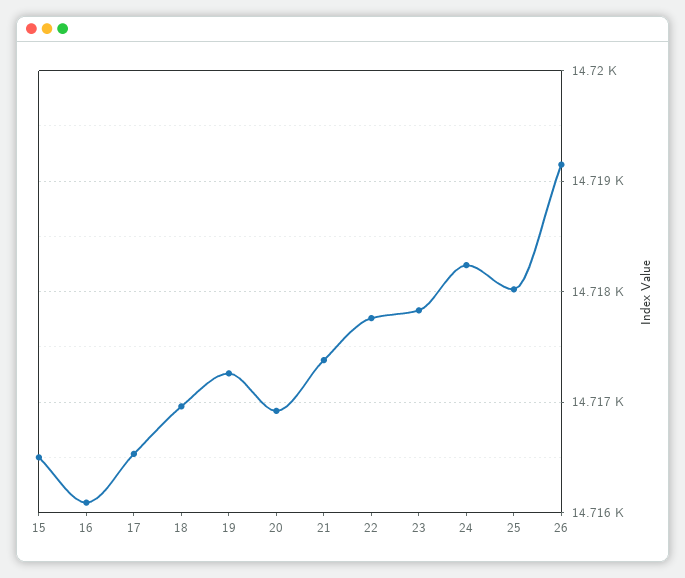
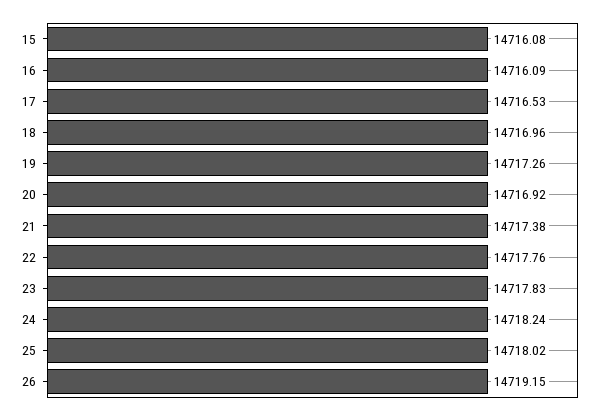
  {
-   "15": 14716.5,
+   "15": 14716.08,
    "16": 14716.09,
    "17": 14716.53,
    "18": 14716.96,
    "19": 14717.26,
    "20": 14716.92,
    "21": 14717.38,
    "22": 14717.76,
    "23": 14717.83,
    "24": 14718.24,
    "25": 14718.02,
    "26": 14719.15
  }

